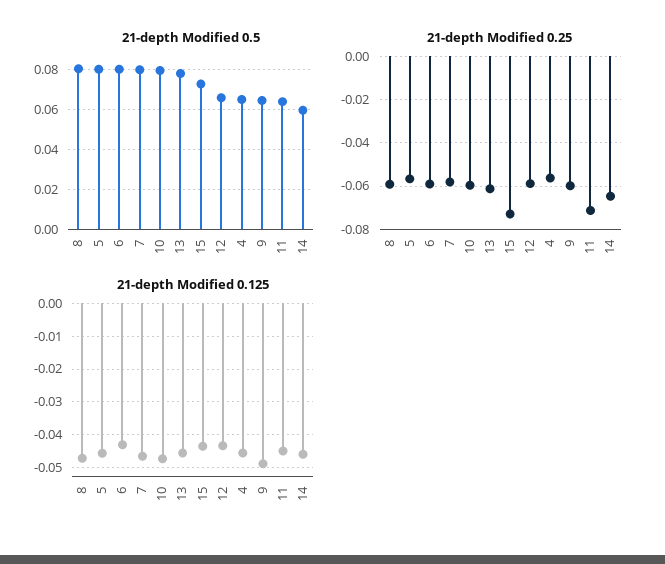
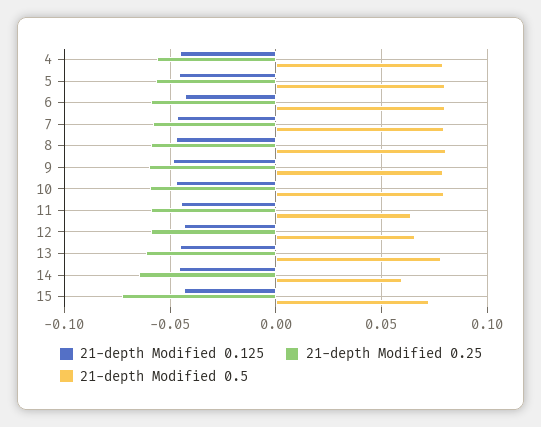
  {
    "21-depth Modified 0.5": {
      "8": 0.08,
      "5": 0.08,
      "6": 0.08,
      "7": 0.08,
      "10": 0.08,
      "13": 0.08,
      "15": 0.075,
      "12": 0.065,
-     "4": 0.065,
+     "4": 0.08,
-     "9": 0.065,
+     "9": 0.08,
      "11": 0.065,
      "14": 0.06
    },
    "21-depth Modified 0.25": {
      "8": -0.06,
      "5": -0.055,
      "6": -0.06,
      "7": -0.06,
      "10": -0.06,
      "13": -0.06,
      "15": -0.075,
      "12": -0.06,
      "4": -0.055,
      "9": -0.06,
-     "11": -0.07,
+     "11": -0.06,
      "14": -0.065
    },
    "21-depth Modified 0.125": {
      "8": -0.048,
      "5": -0.046,
      "6": -0.044,
      "7": -0.046,
      "10": -0.048,
      "13": -0.046,
      "15": -0.044,
      "12": -0.044,
      "4": -0.046,
      "9": -0.048,
      "11": -0.044,
      "14": -0.046
    }
  }

